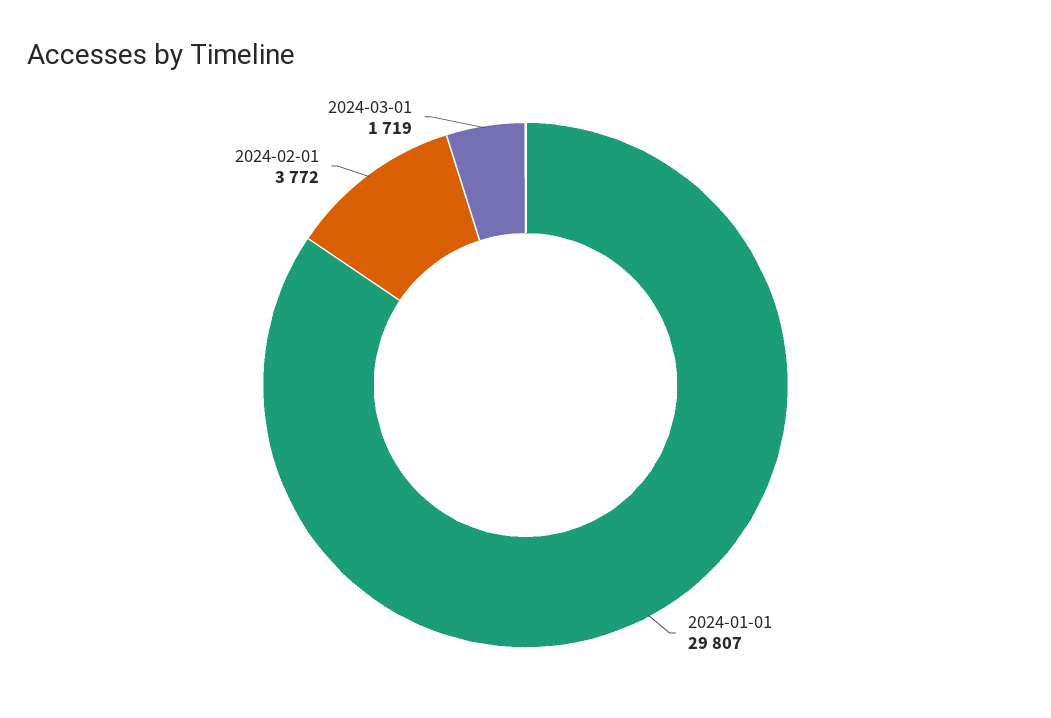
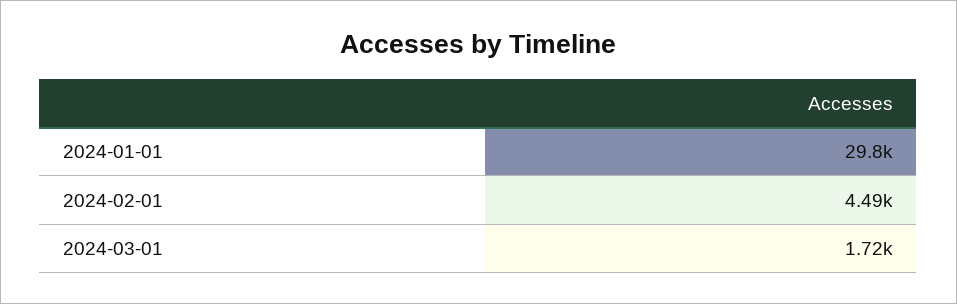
  {
    "2024-01-01": 29807,
-   "2024-02-01": 3772,
+   "2024-02-01": 4490,
    "2024-03-01": 1719
  }

